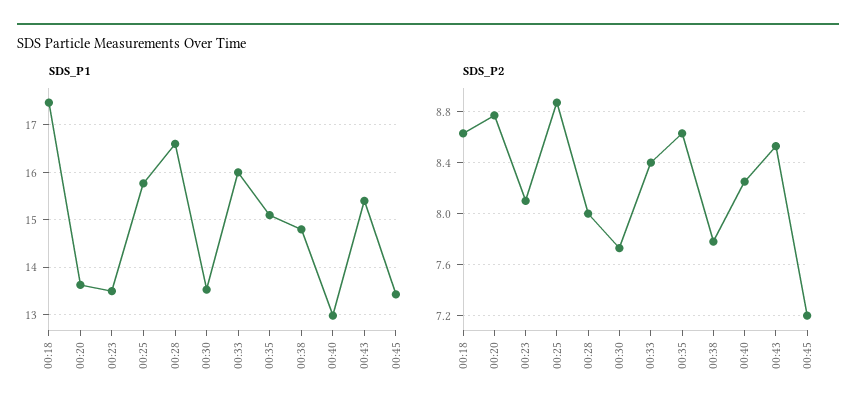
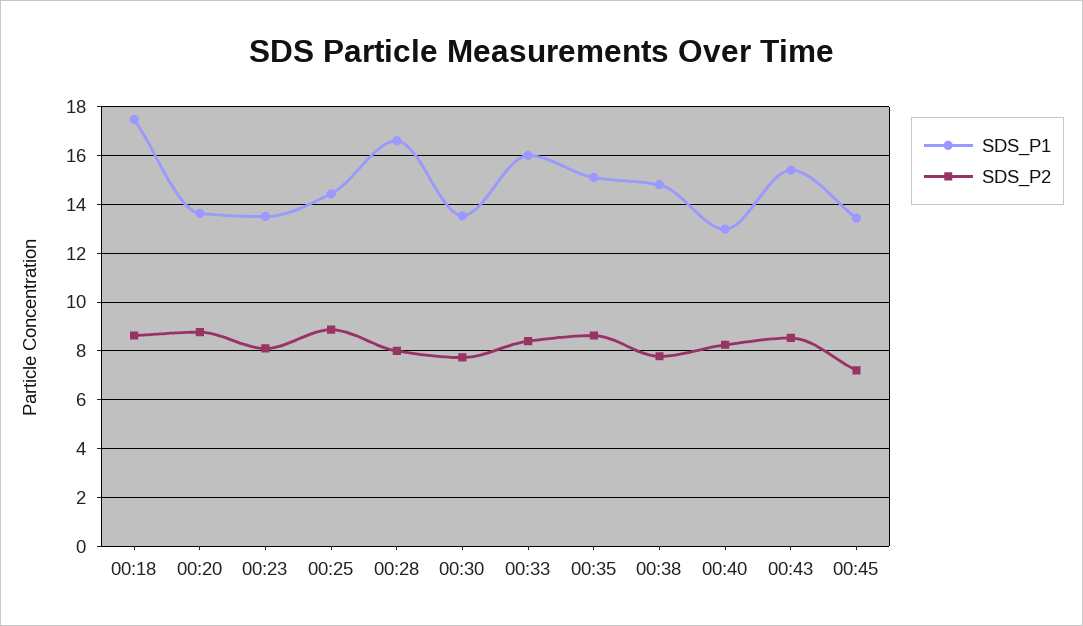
  {
    "SDS_P1": {
      "00:18": 17.4,
      "00:20": 13.6,
      "00:23": 13.6,
-     "00:25": 15.8,
+     "00:25": 14.5,
      "00:28": 16.6,
      "00:30": 13.6,
      "00:33": 16,
      "00:35": 15.2,
      "00:38": 14.8,
      "00:40": 13,
      "00:43": 15.4,
      "00:45": 13.4
    },
    "SDS_P2": {
      "00:18": 8.65,
      "00:20": 8.75,
      "00:23": 8.1,
      "00:25": 8.85,
      "00:28": 8,
      "00:30": 7.75,
      "00:33": 8.4,
      "00:35": 8.65,
      "00:38": 7.8,
      "00:40": 8.25,
      "00:43": 8.55,
      "00:45": 7.2
    }
  }

